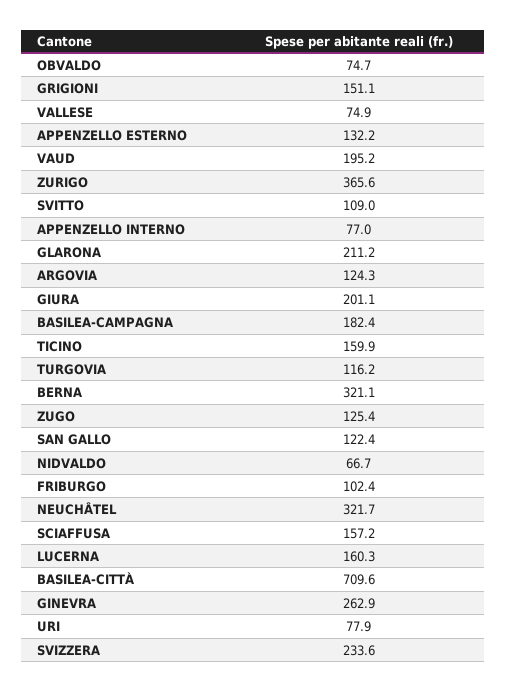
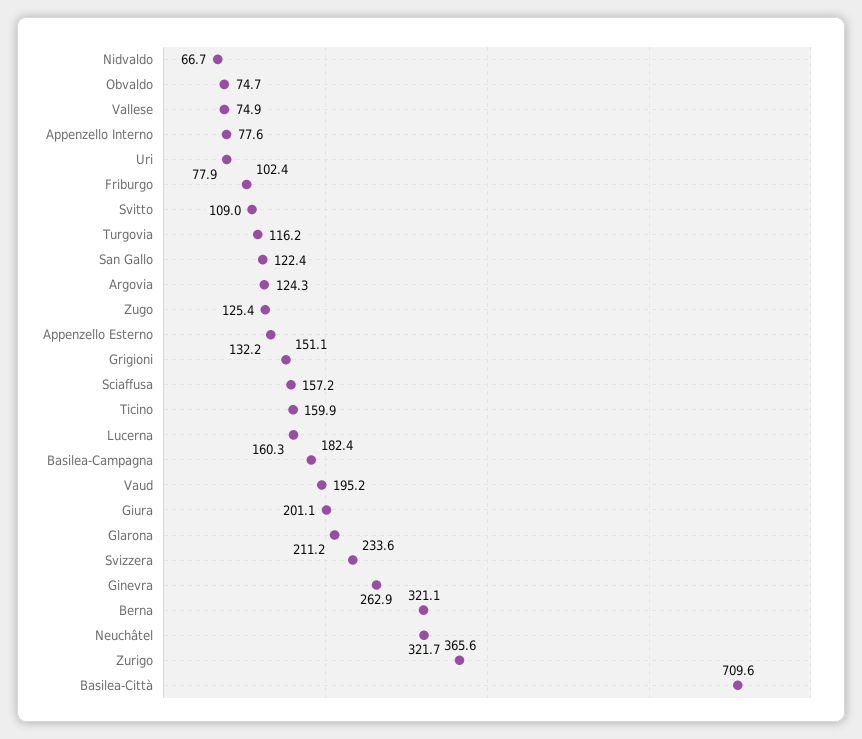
  {
    "OBVALDO": 74.7,
    "GRIGIONI": 151.1,
    "VALLESE": 74.9,
    "APPENZELLO ESTERNO": 132.2,
    "VAUD": 195.2,
    "ZURIGO": 365.6,
    "SVITTO": 109,
-   "APPENZELLO INTERNO": 77,
+   "APPENZELLO INTERNO": 77.6,
    "GLARONA": 211.2,
    "ARGOVIA": 124.3,
    "GIURA": 201.1,
    "BASILEA-CAMPAGNA": 182.4,
    "TICINO": 159.9,
    "TURGOVIA": 116.2,
    "BERNA": 321.1,
    "ZUGO": 125.4,
    "SAN GALLO": 122.4,
    "NIDVALDO": 66.7,
    "FRIBURGO": 102.4,
    "NEUCHÂTEL": 321.7,
    "SCIAFFUSA": 157.2,
    "LUCERNA": 160.3,
    "BASILEA-CITTÀ": 709.6,
    "GINEVRA": 262.9,
    "URI": 77.9,
    "SVIZZERA": 233.6
  }

